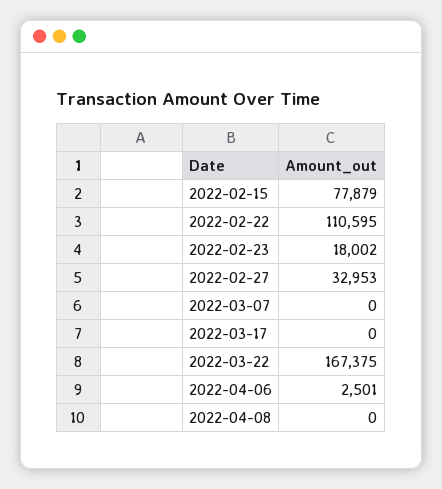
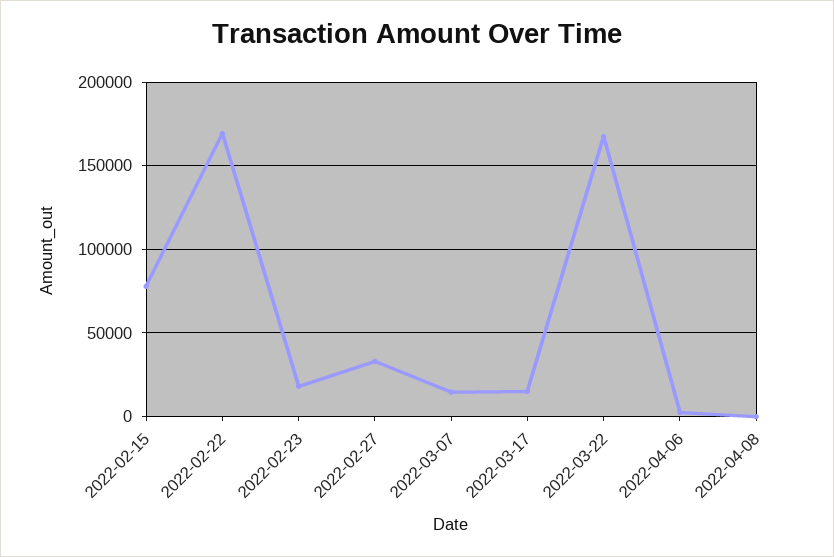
  {
    "2022-02-15": 77879,
-   "2022-02-22": 110595,
+   "2022-02-22": 170000,
    "2022-02-23": 18002,
    "2022-02-27": 32953,
-   "2022-03-07": 0,
+   "2022-03-07": 15000,
-   "2022-03-17": 0,
+   "2022-03-17": 15000,
    "2022-03-22": 167375,
    "2022-04-06": 2501,
    "2022-04-08": 0
  }

